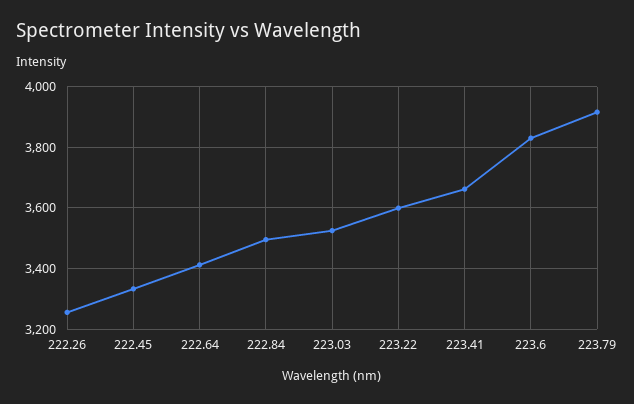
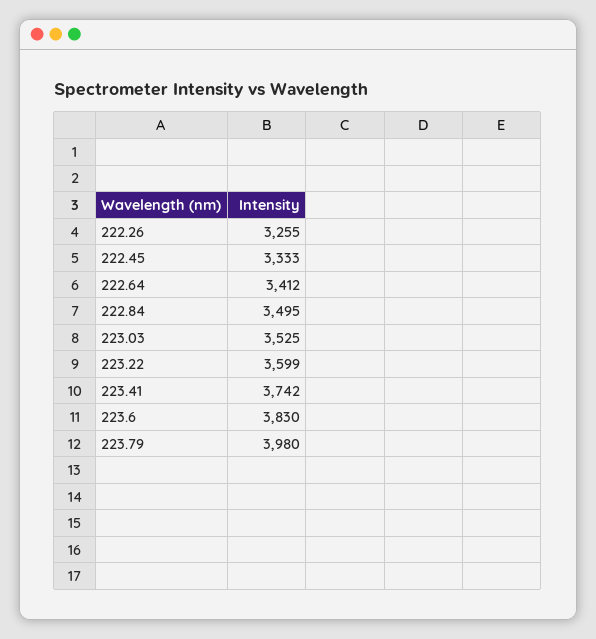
  {
    "222.26": 3255,
    "222.45": 3333,
    "222.64": 3412,
    "222.84": 3495,
    "223.03": 3525,
    "223.22": 3599,
-   "223.41": 3660,
+   "223.41": 3742,
    "223.6": 3830,
-   "223.79": 3920
+   "223.79": 3980
  }

